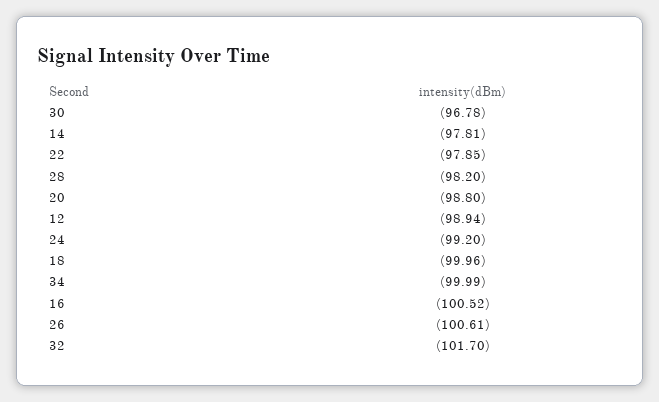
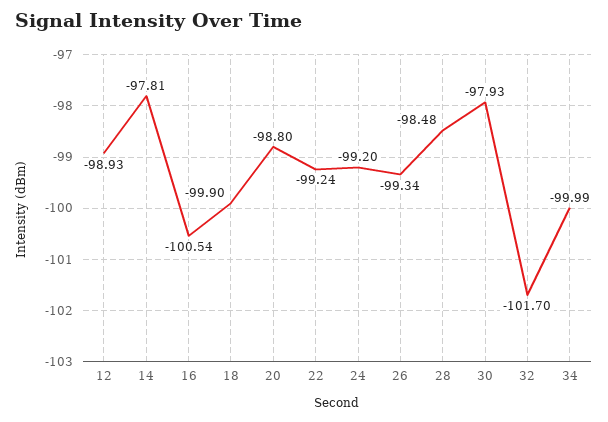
  {
-   "30": -96.78,
+   "30": -97.93,
    "14": -97.81,
-   "22": -97.85,
+   "22": -99.24,
-   "28": -98.2,
+   "28": -98.48,
    "20": -98.8,
-   "12": -98.94,
+   "12": -98.93,
    "24": -99.2,
-   "18": -99.96,
+   "18": -99.9,
    "34": -99.99,
-   "16": -100.52,
+   "16": -100.54,
-   "26": -100.61,
+   "26": -99.34,
    "32": -101.7
  }

